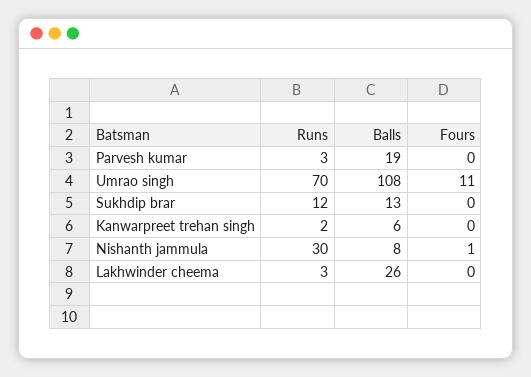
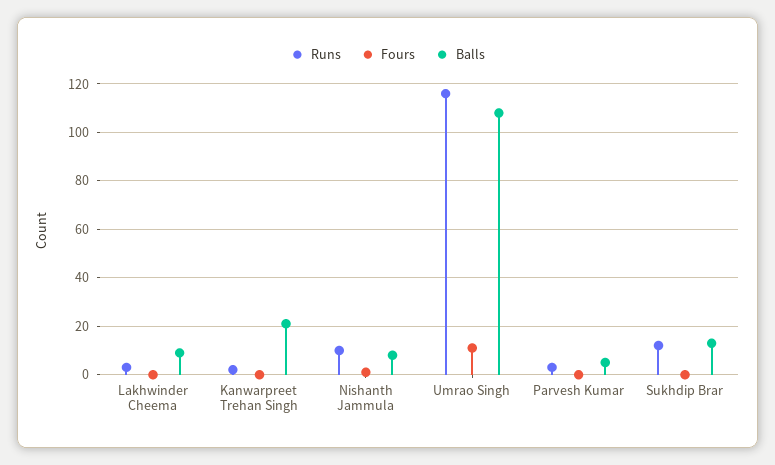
  {
    "Runs": {
      "Parvesh kumar": 3,
-     "Umrao singh": 70,
+     "Umrao singh": 115,
      "Sukhdip brar": 12,
      "Kanwarpreet trehan singh": 2,
-     "Nishanth jammula": 30,
+     "Nishanth jammula": 10,
      "Lakhwinder cheema": 3
    },
    "Balls": {
-     "Parvesh kumar": 19,
+     "Parvesh kumar": 5,
      "Umrao singh": 108,
      "Sukhdip brar": 13,
-     "Kanwarpreet trehan singh": 6,
+     "Kanwarpreet trehan singh": 20,
      "Nishanth jammula": 8,
-     "Lakhwinder cheema": 26
+     "Lakhwinder cheema": 10
    },
    "Fours": {
      "Parvesh kumar": 0,
      "Umrao singh": 11,
      "Sukhdip brar": 0,
      "Kanwarpreet trehan singh": 0,
      "Nishanth jammula": 1,
      "Lakhwinder cheema": 0
    }
  }

